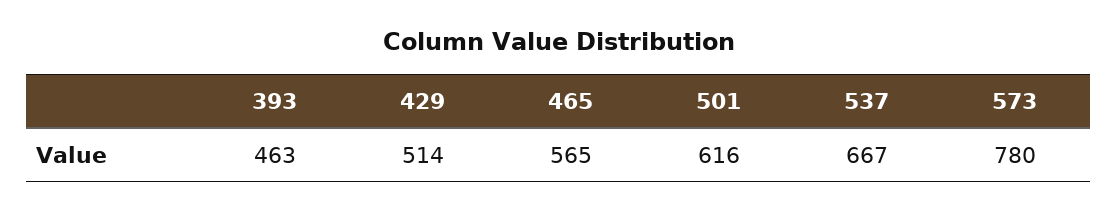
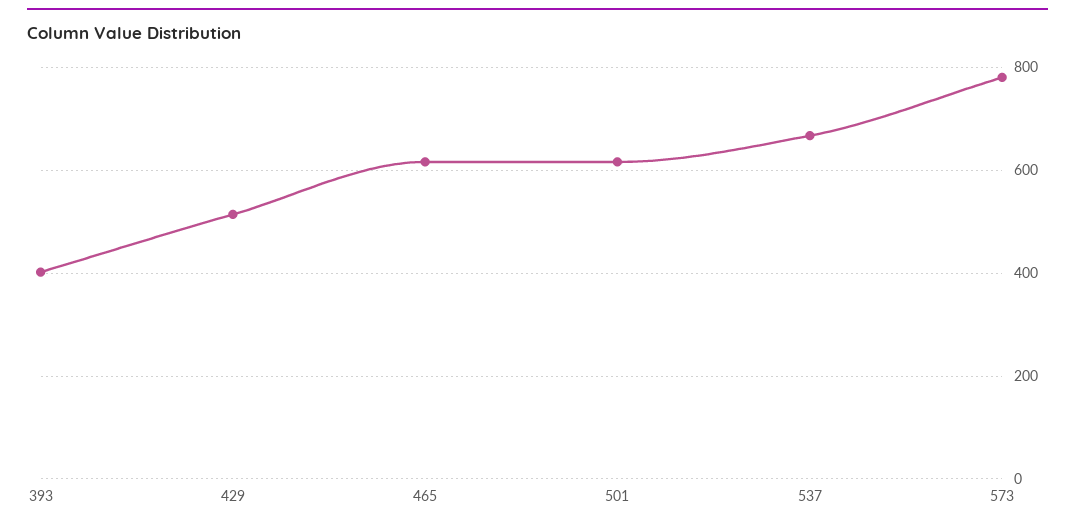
  {
-   "393": 463,
+   "393": 400,
    "429": 514,
-   "465": 565,
+   "465": 620,
    "501": 616,
    "537": 667,
    "573": 780
  }

